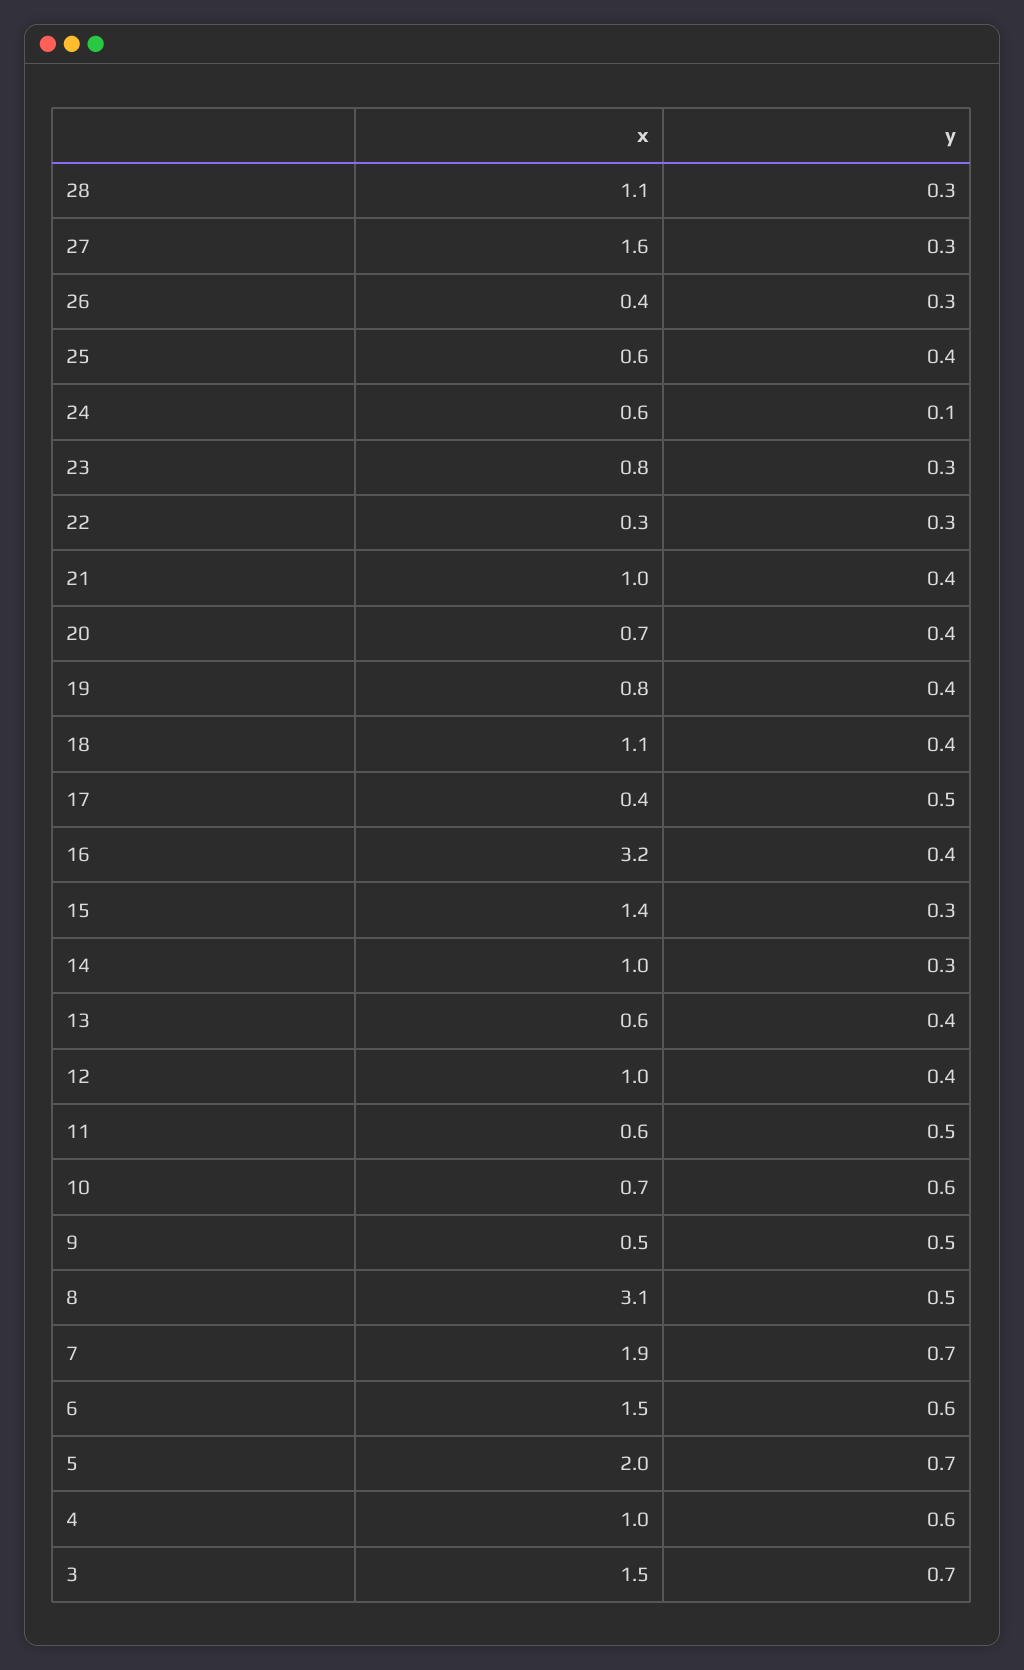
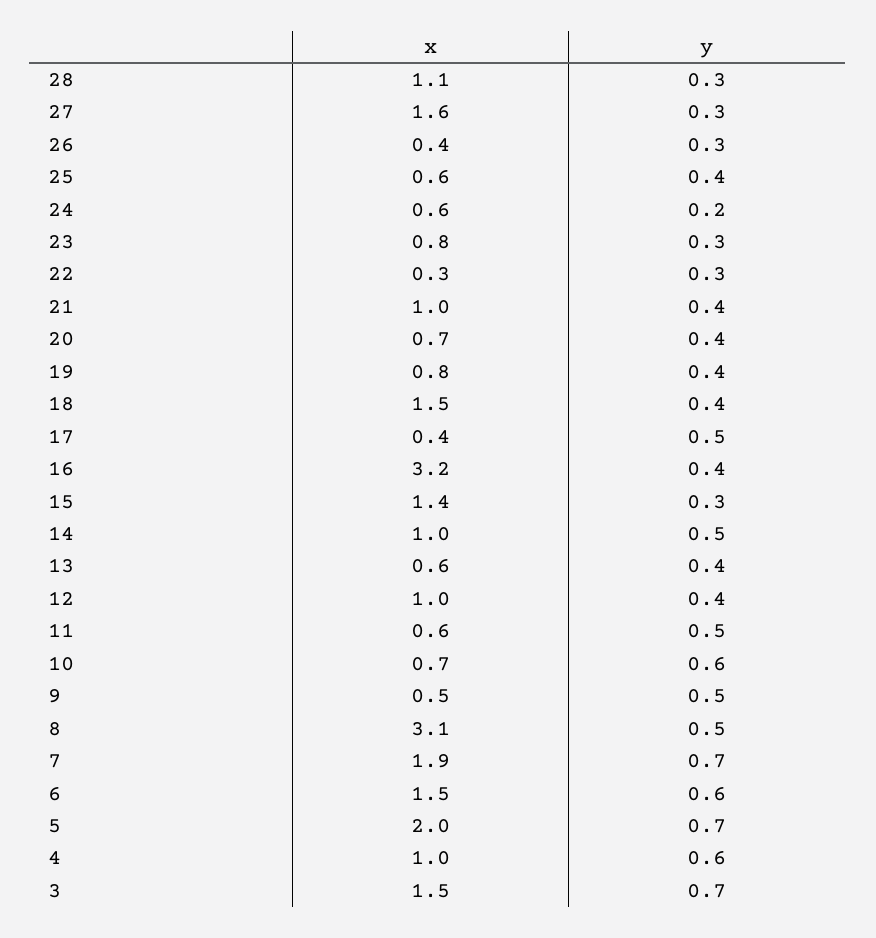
  {
    "x": {
      "28": 1.1,
      "27": 1.6,
      "26": 0.4,
      "25": 0.6,
      "24": 0.6,
      "23": 0.8,
      "22": 0.3,
      "21": 1,
      "20": 0.7,
      "19": 0.8,
-     "18": 1.1,
+     "18": 1.5,
      "17": 0.4,
      "16": 3.2,
      "15": 1.4,
      "14": 1,
      "13": 0.6,
      "12": 1,
      "11": 0.6,
      "10": 0.7,
      "9": 0.5,
      "8": 3.1,
      "7": 1.9,
      "6": 1.5,
      "5": 2,
      "4": 1,
      "3": 1.5
    },
    "y": {
      "28": 0.3,
      "27": 0.3,
      "26": 0.3,
      "25": 0.4,
-     "24": 0.1,
+     "24": 0.2,
      "23": 0.3,
      "22": 0.3,
      "21": 0.4,
      "20": 0.4,
      "19": 0.4,
      "18": 0.4,
      "17": 0.5,
      "16": 0.4,
      "15": 0.3,
-     "14": 0.3,
+     "14": 0.5,
      "13": 0.4,
      "12": 0.4,
      "11": 0.5,
      "10": 0.6,
      "9": 0.5,
      "8": 0.5,
      "7": 0.7,
      "6": 0.6,
      "5": 0.7,
      "4": 0.6,
      "3": 0.7
    }
  }

